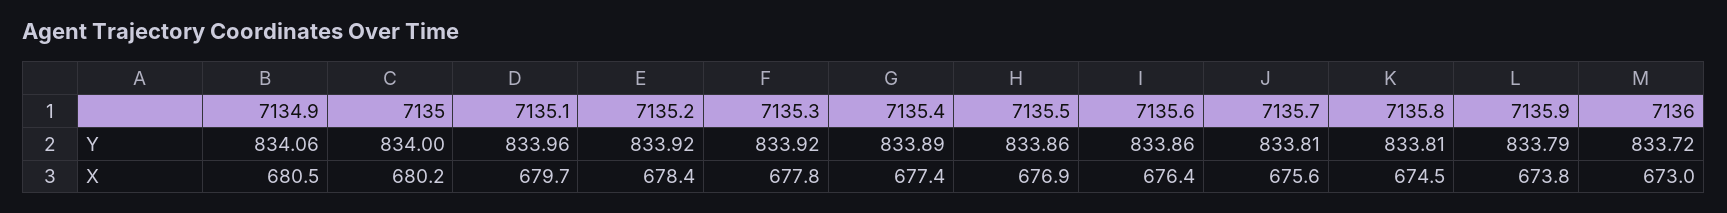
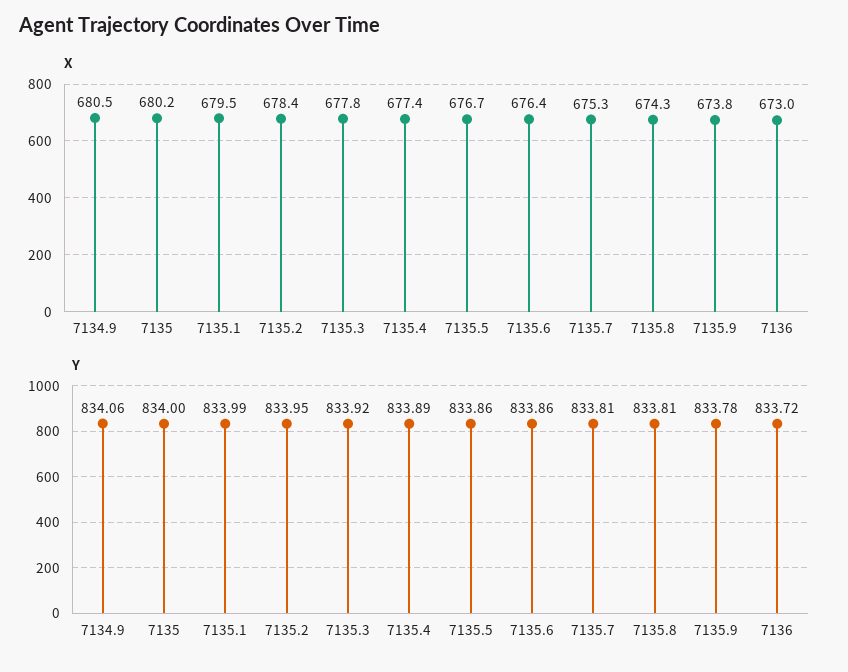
  {
    "Y": {
      "7134.9": 834.06,
      "7135": 834,
-     "7135.1": 833.96,
+     "7135.1": 833.99,
-     "7135.2": 833.92,
+     "7135.2": 833.95,
      "7135.3": 833.92,
      "7135.4": 833.89,
      "7135.5": 833.86,
      "7135.6": 833.86,
      "7135.7": 833.81,
      "7135.8": 833.81,
-     "7135.9": 833.79,
+     "7135.9": 833.78,
      "7136": 833.72
    },
    "X": {
      "7134.9": 680.5,
      "7135": 680.2,
-     "7135.1": 679.7,
+     "7135.1": 679.5,
      "7135.2": 678.4,
      "7135.3": 677.8,
      "7135.4": 677.4,
-     "7135.5": 676.9,
+     "7135.5": 676.7,
      "7135.6": 676.4,
-     "7135.7": 675.6,
+     "7135.7": 675.3,
-     "7135.8": 674.5,
+     "7135.8": 674.3,
      "7135.9": 673.8,
      "7136": 673
    }
  }

